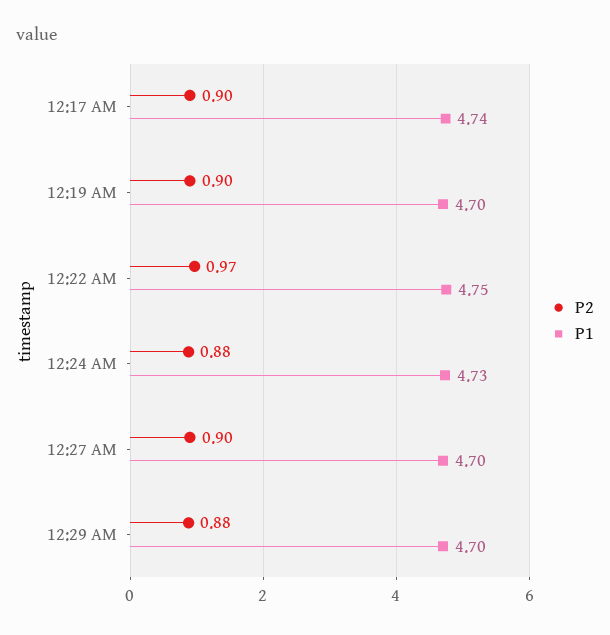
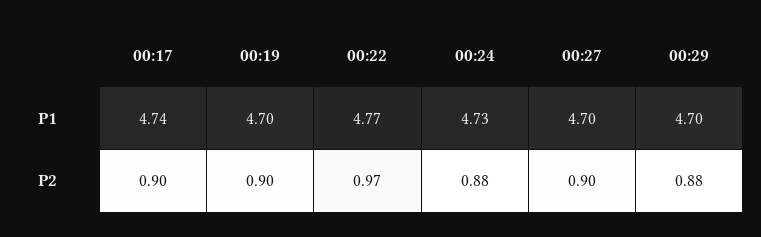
  {
    "P2": {
      "12:17 AM": 0.9,
      "12:19 AM": 0.9,
      "12:22 AM": 0.97,
      "12:24 AM": 0.88,
      "12:27 AM": 0.9,
      "12:29 AM": 0.88
    },
    "P1": {
      "12:17 AM": 4.74,
      "12:19 AM": 4.7,
-     "12:22 AM": 4.75,
+     "12:22 AM": 4.77,
      "12:24 AM": 4.73,
      "12:27 AM": 4.7,
      "12:29 AM": 4.7
    }
  }

